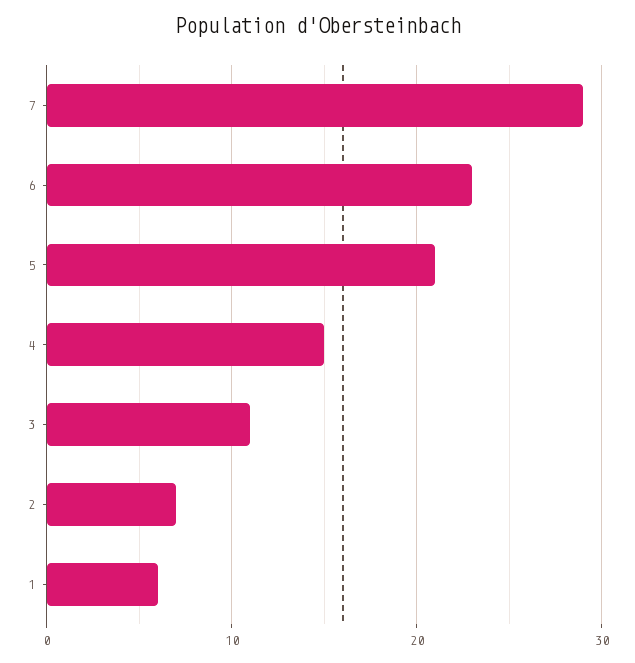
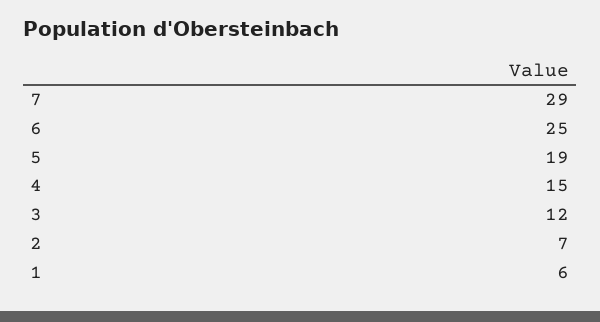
  {
    "7": 29,
-   "6": 23,
+   "6": 25,
-   "5": 21,
+   "5": 19,
    "4": 15,
-   "3": 11,
+   "3": 12,
    "2": 7,
    "1": 6
  }

